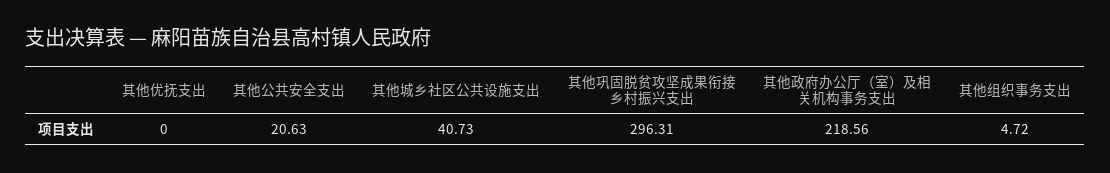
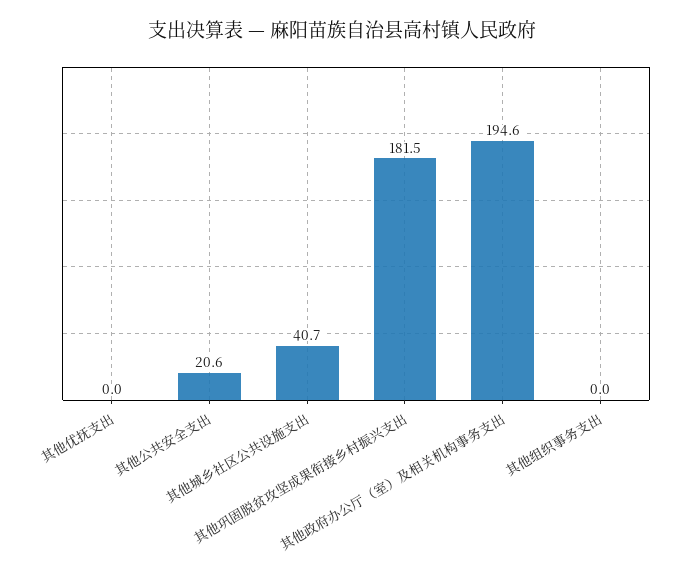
  {
    "其他优抚支出": 0,
    "其他公共安全支出": 20.63,
    "其他城乡社区公共设施支出": 40.73,
-   "其他巩固脱贫攻坚成果衔接乡村振兴支出": 296.31,
+   "其他巩固脱贫攻坚成果衔接乡村振兴支出": 181.5,
-   "其他政府办公厅（室）及相关机构事务支出": 218.56,
+   "其他政府办公厅（室）及相关机构事务支出": 194.6,
-   "其他组织事务支出": 4.72
+   "其他组织事务支出": 0
  }

